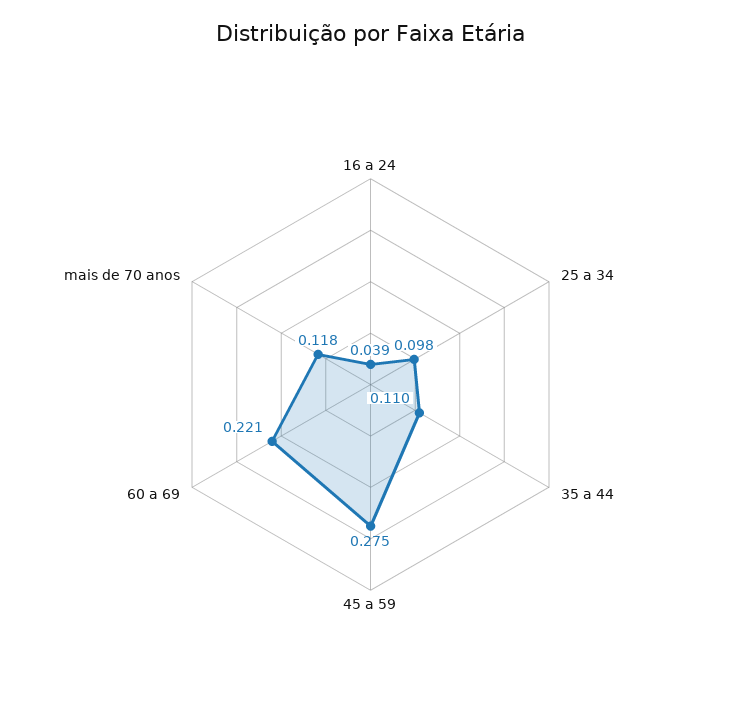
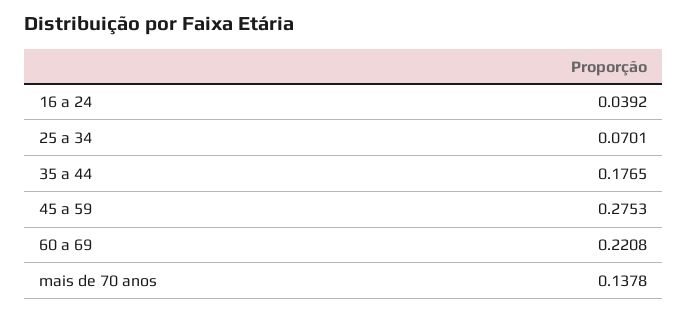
  {
    "16 a 24": 0.0392,
-   "25 a 34": 0.098,
+   "25 a 34": 0.0701,
-   "35 a 44": 0.11,
+   "35 a 44": 0.1765,
    "45 a 59": 0.2753,
    "60 a 69": 0.2208,
-   "mais de 70 anos": 0.118
+   "mais de 70 anos": 0.1378
  }

